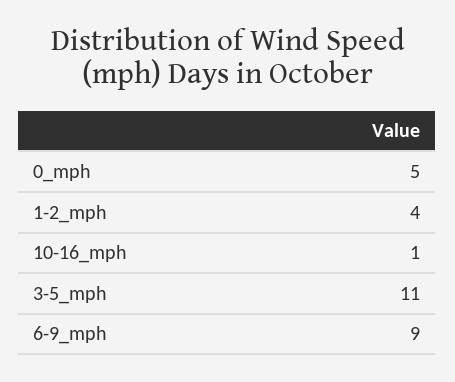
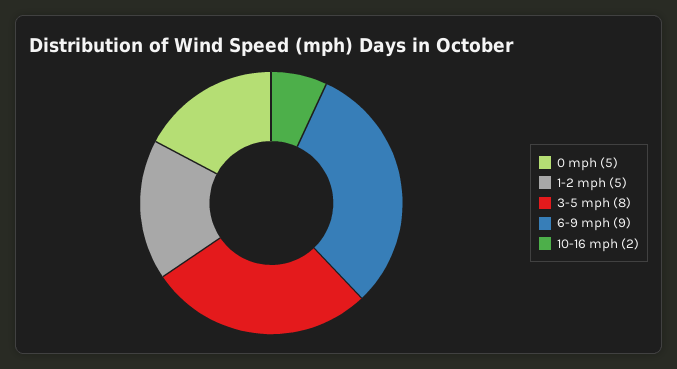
  {
    "0_mph": 5,
-   "1-2_mph": 4,
+   "1-2_mph": 5,
-   "10-16_mph": 1,
+   "10-16_mph": 2,
-   "3-5_mph": 11,
+   "3-5_mph": 8,
    "6-9_mph": 9
  }

